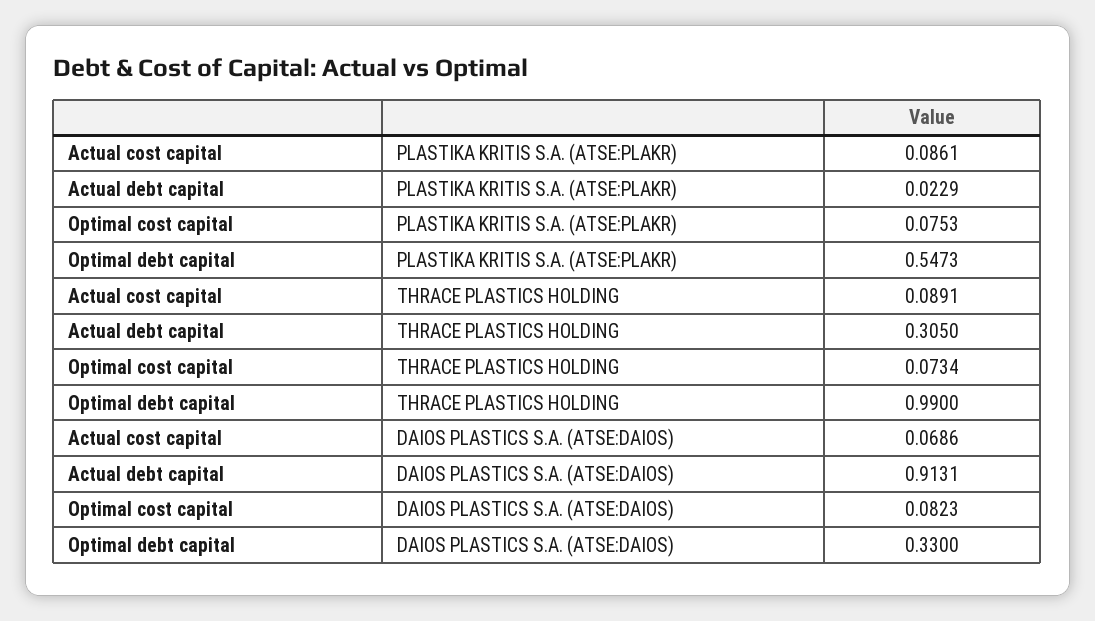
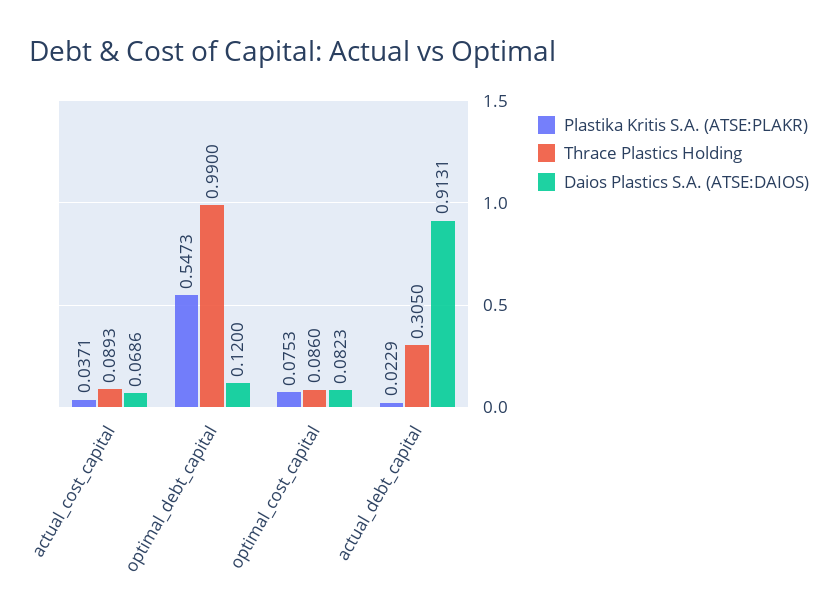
  {
    "PLASTIKA KRITIS S.A. (ATSE:PLAKR)": {
-     "Actual cost capital": 0.0861,
+     "Actual cost capital": 0.0371,
      "Actual debt capital": 0.0229,
      "Optimal cost capital": 0.0753,
      "Optimal debt capital": 0.5473
    },
    "THRACE PLASTICS HOLDING": {
-     "Actual cost capital": 0.0891,
+     "Actual cost capital": 0.0893,
      "Actual debt capital": 0.305,
-     "Optimal cost capital": 0.0734,
+     "Optimal cost capital": 0.086,
      "Optimal debt capital": 0.99
    },
    "DAIOS PLASTICS S.A. (ATSE:DAIOS)": {
      "Actual cost capital": 0.0686,
      "Actual debt capital": 0.9131,
      "Optimal cost capital": 0.0823,
-     "Optimal debt capital": 0.33
+     "Optimal debt capital": 0.12
    }
  }

